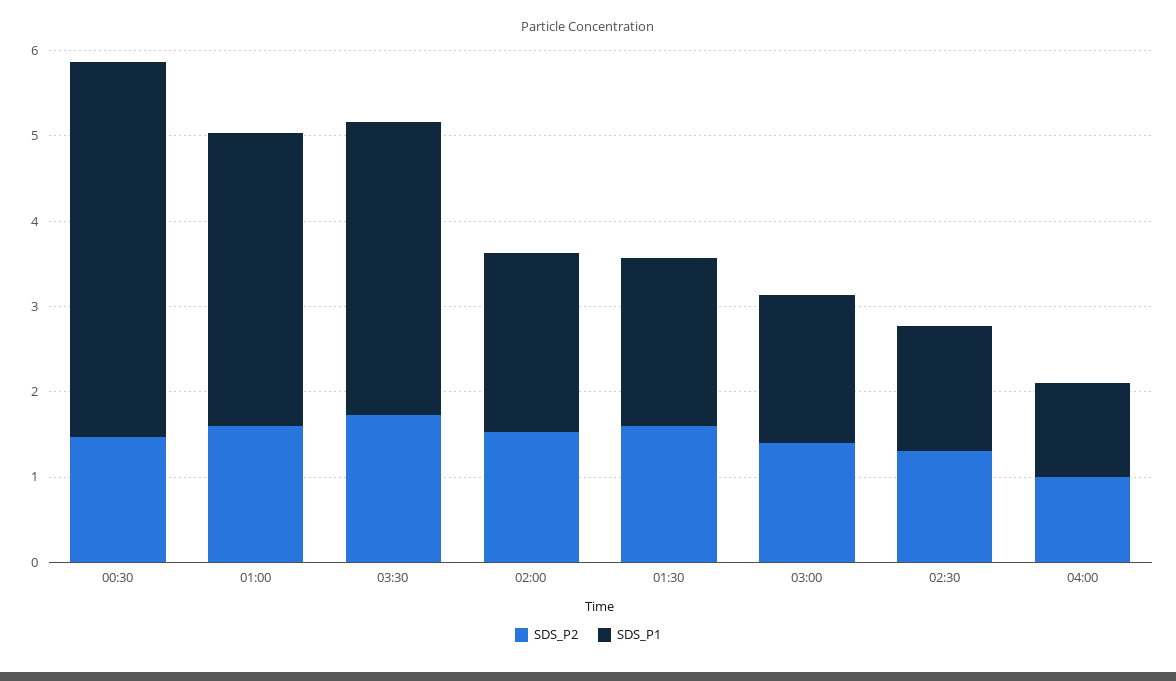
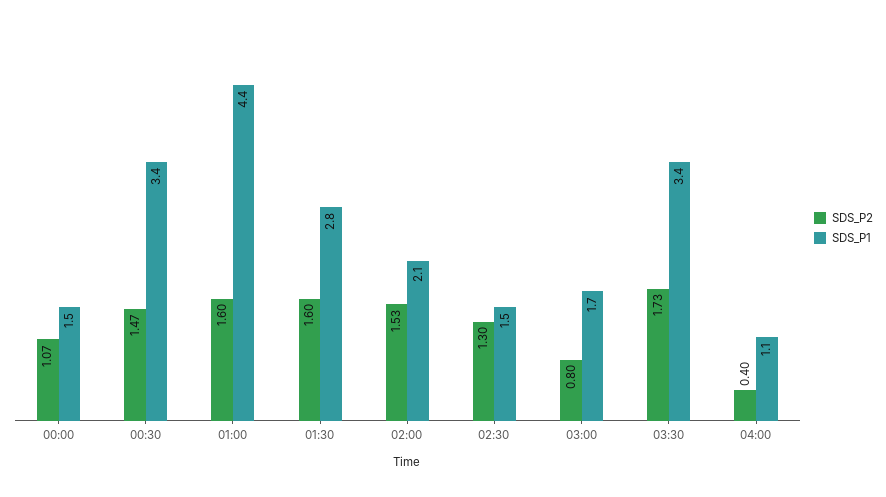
  {
    "SDS_P2": {
      "00:30": 1.47,
      "01:00": 1.6,
      "03:30": 1.73,
      "02:00": 1.53,
      "01:30": 1.6,
-     "03:00": 1.4,
+     "03:00": 0.8,
      "02:30": 1.3,
-     "04:00": 1
+     "04:00": 0.4,
+     "00:00": 1.07
    },
    "SDS_P1": {
-     "00:30": 4.4,
+     "00:30": 3.4,
-     "01:00": 3.4,
+     "01:00": 4.4,
      "03:30": 3.4,
      "02:00": 2.1,
-     "01:30": 2,
+     "01:30": 2.8,
      "03:00": 1.7,
      "02:30": 1.5,
-     "04:00": 1.1
+     "04:00": 1.1,
+     "00:00": 1.5
    }
  }

